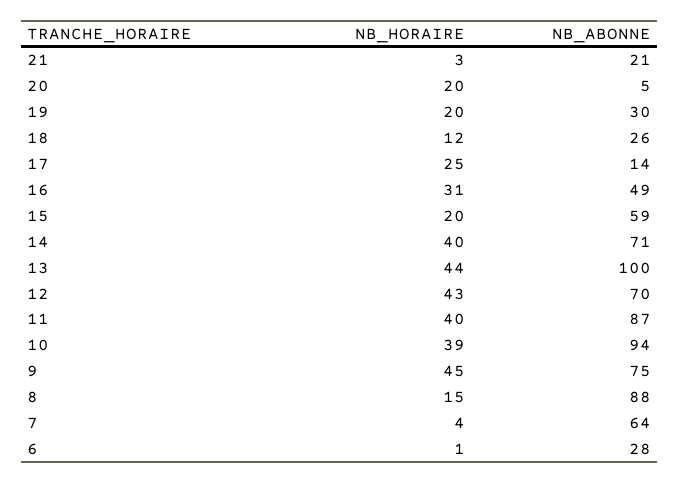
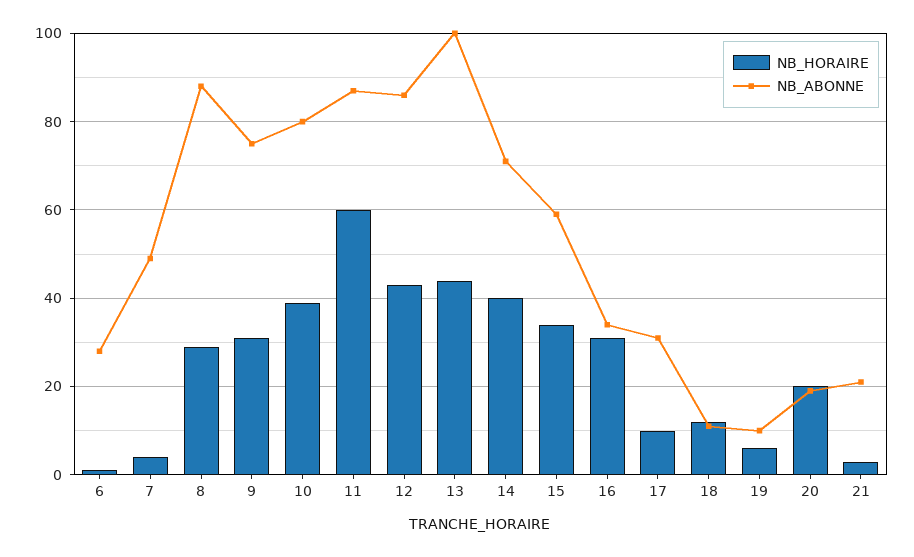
  {
    "NB_HORAIRE": {
      "21": 3,
      "20": 20,
-     "19": 20,
+     "19": 5,
      "18": 12,
-     "17": 25,
+     "17": 10,
      "16": 31,
-     "15": 20,
+     "15": 35,
      "14": 40,
      "13": 44,
      "12": 43,
-     "11": 40,
+     "11": 60,
      "10": 39,
-     "9": 45,
+     "9": 30,
-     "8": 15,
+     "8": 30,
      "7": 4,
      "6": 1
    },
    "NB_ABONNE": {
      "21": 21,
-     "20": 5,
+     "20": 20,
-     "19": 30,
+     "19": 10,
-     "18": 26,
+     "18": 10,
-     "17": 14,
+     "17": 30,
-     "16": 49,
+     "16": 35,
      "15": 59,
      "14": 71,
      "13": 100,
-     "12": 70,
+     "12": 85,
      "11": 87,
-     "10": 94,
+     "10": 80,
      "9": 75,
      "8": 88,
-     "7": 64,
+     "7": 50,
      "6": 28
    }
  }

